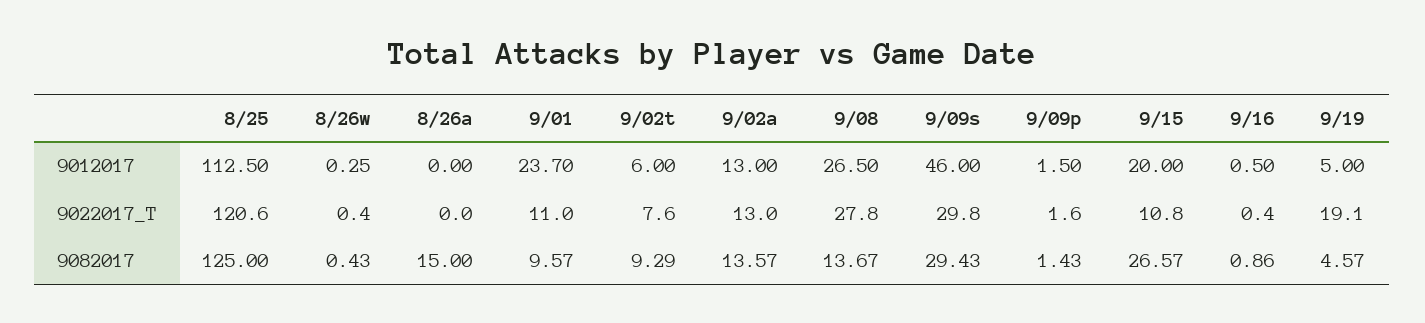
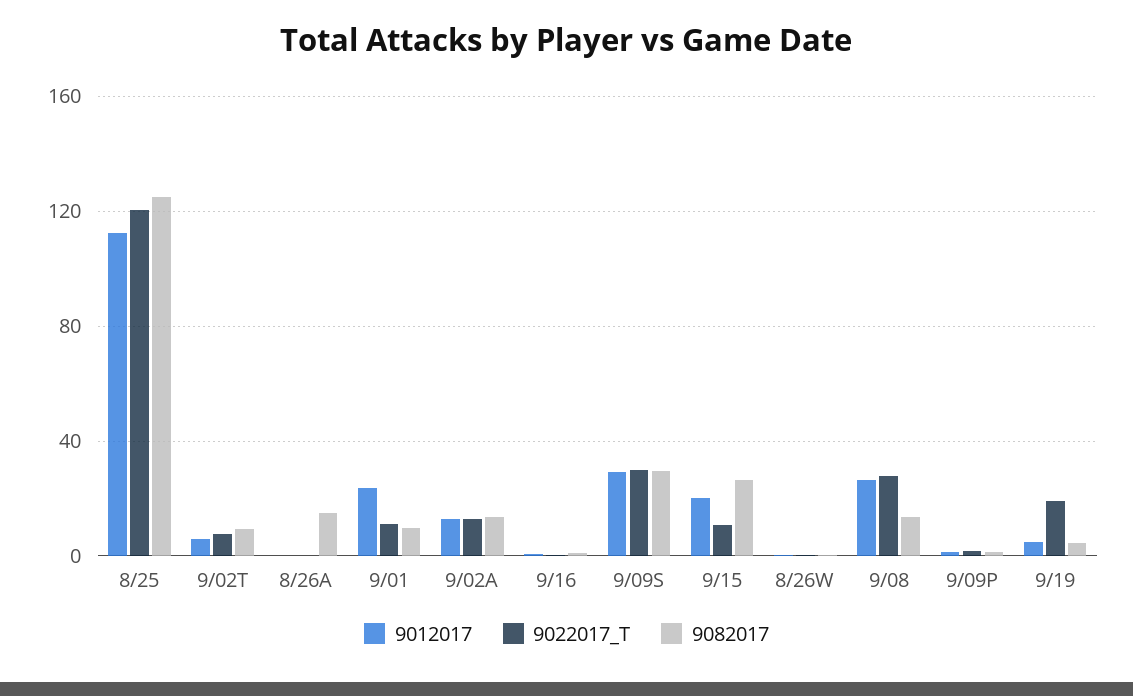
  {
    "9012017": {
      "8/25": 112.5,
      "8/26w": 0.25,
      "8/26a": 0,
      "9/01": 23.7,
      "9/02t": 6,
      "9/02a": 13,
      "9/08": 26.5,
-     "9/09s": 46,
+     "9/09s": 30,
      "9/09p": 1.5,
      "9/15": 20,
      "9/16": 0.5,
      "9/19": 5
    },
    "9022017_T": {
      "8/25": 120.6,
      "8/26w": 0.4,
      "8/26a": 0,
      "9/01": 11,
      "9/02t": 7.6,
      "9/02a": 13,
      "9/08": 27.8,
      "9/09s": 29.8,
      "9/09p": 1.6,
      "9/15": 10.8,
      "9/16": 0.4,
      "9/19": 19.1
    },
    "9082017": {
      "8/25": 125,
      "8/26w": 0.43,
      "8/26a": 15,
      "9/01": 9.57,
      "9/02t": 9.29,
      "9/02a": 13.57,
      "9/08": 13.67,
      "9/09s": 29.43,
      "9/09p": 1.43,
      "9/15": 26.57,
      "9/16": 0.86,
      "9/19": 4.57
    }
  }

